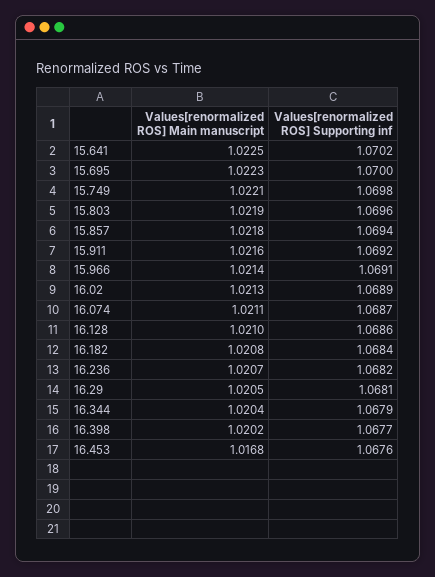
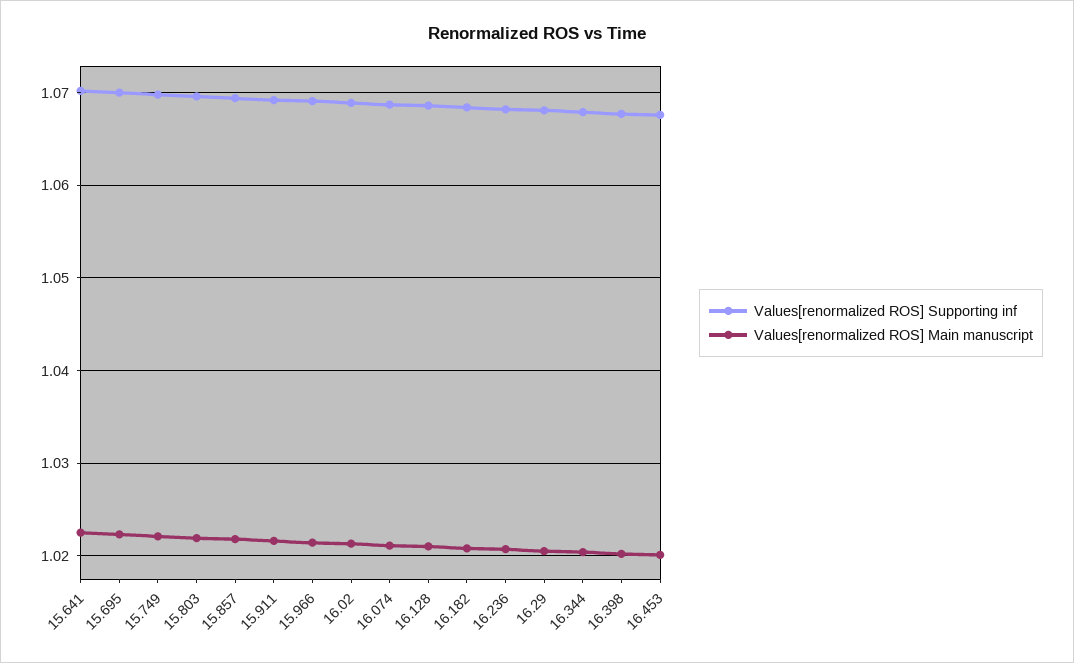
  {
    "Values[renormalized ROS] Main manuscript": {
      "15.641": 1.0225,
      "15.695": 1.0223,
      "15.749": 1.0221,
      "15.803": 1.0219,
      "15.857": 1.0218,
      "15.911": 1.0216,
      "15.966": 1.0214,
      "16.02": 1.0213,
      "16.074": 1.0211,
      "16.128": 1.021,
      "16.182": 1.0208,
      "16.236": 1.0207,
      "16.29": 1.0205,
      "16.344": 1.0204,
      "16.398": 1.0202,
-     "16.453": 1.0168
+     "16.453": 1.02
    },
    "Values[renormalized ROS] Supporting inf": {
      "15.641": 1.0702,
      "15.695": 1.07,
      "15.749": 1.0698,
      "15.803": 1.0696,
      "15.857": 1.0694,
      "15.911": 1.0692,
      "15.966": 1.0691,
      "16.02": 1.0689,
      "16.074": 1.0687,
      "16.128": 1.0686,
      "16.182": 1.0684,
      "16.236": 1.0682,
      "16.29": 1.0681,
      "16.344": 1.0679,
      "16.398": 1.0677,
      "16.453": 1.0676
    }
  }

